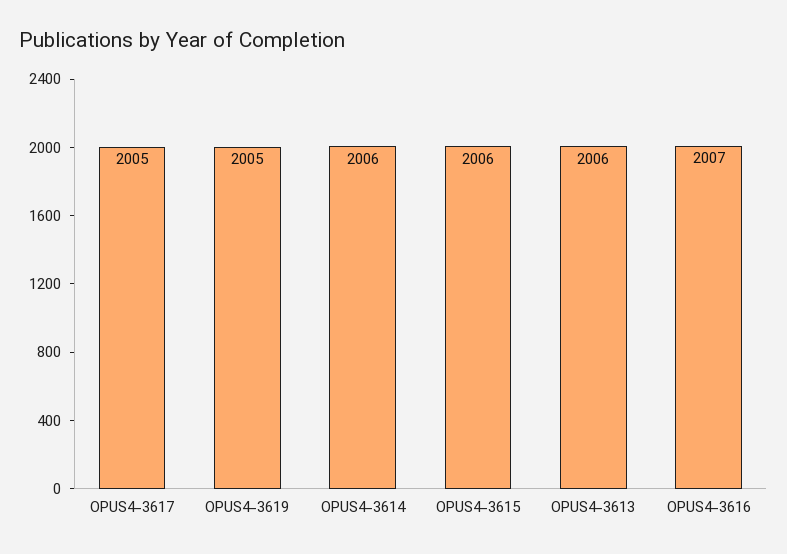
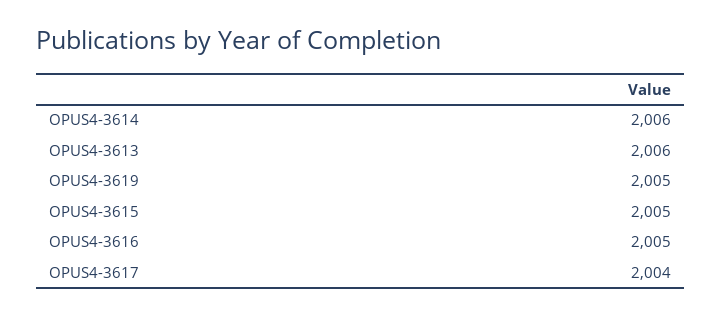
  {
-   "OPUS4-3617": 2005,
+   "OPUS4-3617": 2004,
    "OPUS4-3619": 2005,
    "OPUS4-3614": 2006,
-   "OPUS4-3615": 2006,
+   "OPUS4-3615": 2005,
    "OPUS4-3613": 2006,
-   "OPUS4-3616": 2007
+   "OPUS4-3616": 2005
  }

